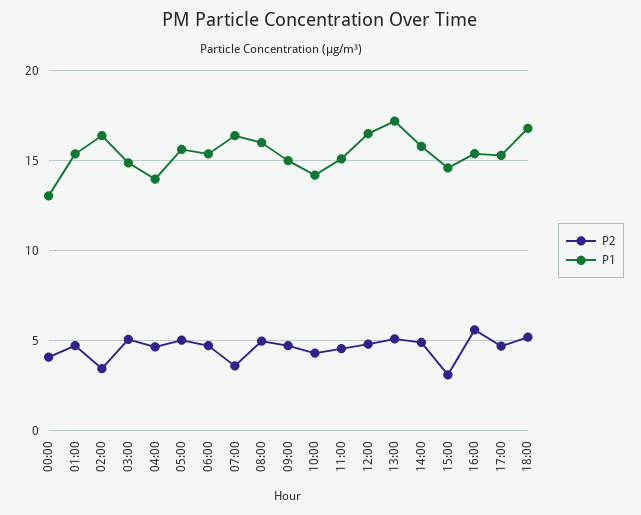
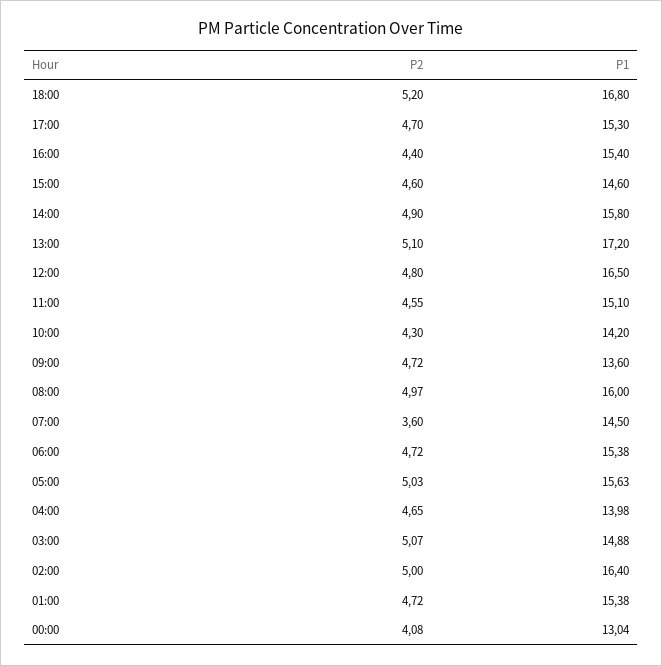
  {
    "P2": {
      "00:00": 4.08,
      "01:00": 4.72,
-     "02:00": 3.5,
+     "02:00": 5,
      "03:00": 5.07,
      "04:00": 4.65,
      "05:00": 5.03,
      "06:00": 4.72,
      "07:00": 3.6,
      "08:00": 4.97,
      "09:00": 4.72,
      "10:00": 4.3,
      "11:00": 4.55,
      "12:00": 4.8,
      "13:00": 5.1,
      "14:00": 4.9,
-     "15:00": 3,
+     "15:00": 4.6,
-     "16:00": 5.5,
+     "16:00": 4.4,
      "17:00": 4.7,
      "18:00": 5.2
    },
    "P1": {
      "00:00": 13.04,
      "01:00": 15.38,
      "02:00": 16.4,
      "03:00": 14.88,
      "04:00": 13.98,
      "05:00": 15.63,
      "06:00": 15.38,
-     "07:00": 16.5,
+     "07:00": 14.5,
      "08:00": 16,
-     "09:00": 15,
+     "09:00": 13.6,
      "10:00": 14.2,
      "11:00": 15.1,
      "12:00": 16.5,
      "13:00": 17.2,
      "14:00": 15.8,
      "15:00": 14.6,
      "16:00": 15.4,
      "17:00": 15.3,
      "18:00": 16.8
    }
  }

